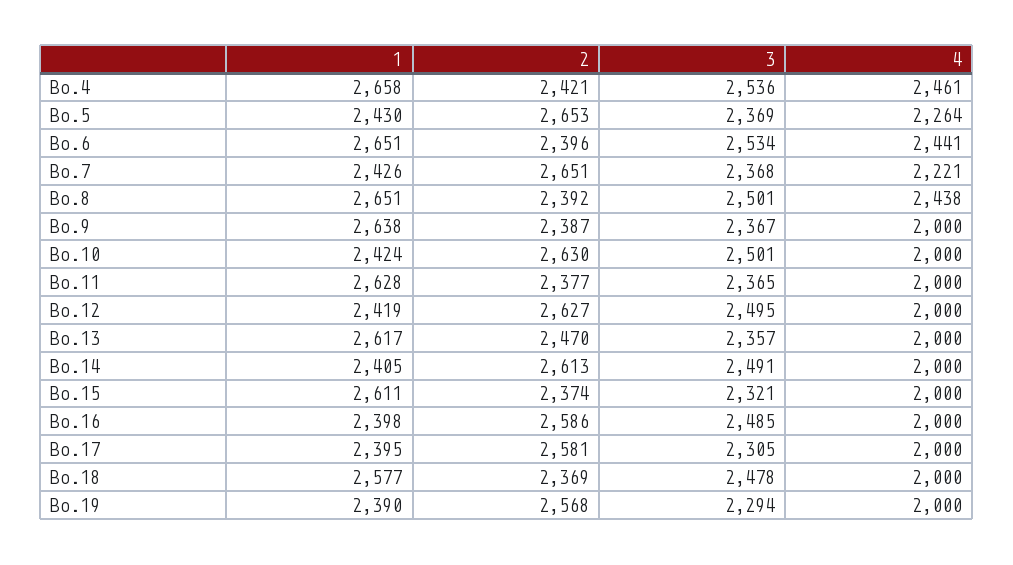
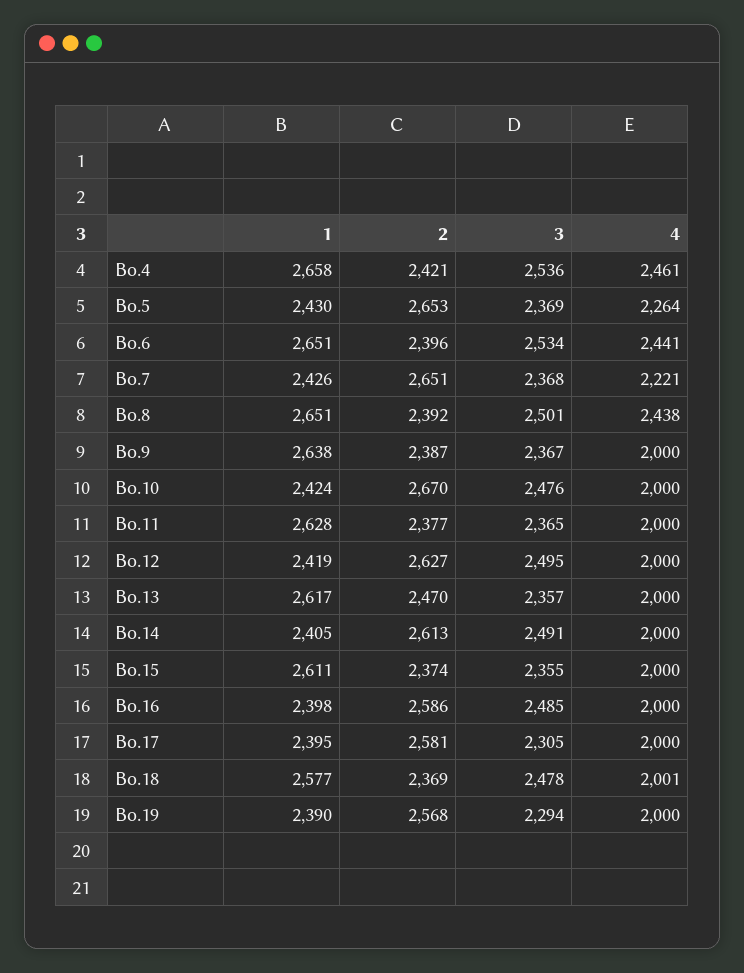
  {
    "1": {
      "Bo.4": 2658,
      "Bo.5": 2430,
      "Bo.6": 2651,
      "Bo.7": 2426,
      "Bo.8": 2651,
      "Bo.9": 2638,
      "Bo.10": 2424,
      "Bo.11": 2628,
      "Bo.12": 2419,
      "Bo.13": 2617,
      "Bo.14": 2405,
      "Bo.15": 2611,
      "Bo.16": 2398,
      "Bo.17": 2395,
      "Bo.18": 2577,
      "Bo.19": 2390
    },
    "2": {
      "Bo.4": 2421,
      "Bo.5": 2653,
      "Bo.6": 2396,
      "Bo.7": 2651,
      "Bo.8": 2392,
      "Bo.9": 2387,
-     "Bo.10": 2630,
+     "Bo.10": 2670,
      "Bo.11": 2377,
      "Bo.12": 2627,
      "Bo.13": 2470,
      "Bo.14": 2613,
      "Bo.15": 2374,
      "Bo.16": 2586,
      "Bo.17": 2581,
      "Bo.18": 2369,
      "Bo.19": 2568
    },
    "3": {
      "Bo.4": 2536,
      "Bo.5": 2369,
      "Bo.6": 2534,
      "Bo.7": 2368,
      "Bo.8": 2501,
      "Bo.9": 2367,
-     "Bo.10": 2501,
+     "Bo.10": 2476,
      "Bo.11": 2365,
      "Bo.12": 2495,
      "Bo.13": 2357,
      "Bo.14": 2491,
-     "Bo.15": 2321,
+     "Bo.15": 2355,
      "Bo.16": 2485,
      "Bo.17": 2305,
      "Bo.18": 2478,
      "Bo.19": 2294
    },
    "4": {
      "Bo.4": 2461,
      "Bo.5": 2264,
      "Bo.6": 2441,
      "Bo.7": 2221,
      "Bo.8": 2438,
      "Bo.9": 2000,
      "Bo.10": 2000,
      "Bo.11": 2000,
      "Bo.12": 2000,
      "Bo.13": 2000,
      "Bo.14": 2000,
      "Bo.15": 2000,
      "Bo.16": 2000,
      "Bo.17": 2000,
-     "Bo.18": 2000,
+     "Bo.18": 2001,
      "Bo.19": 2000
    }
  }

